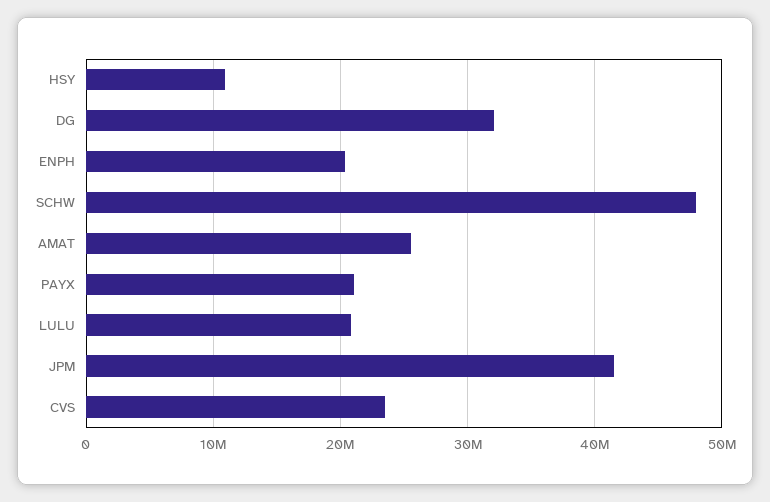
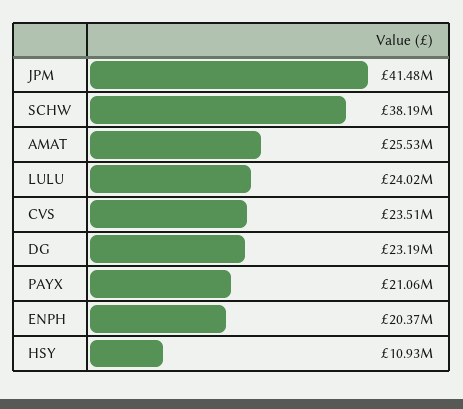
  {
    "HSY": 10930000,
-   "DG": 32000000,
+   "DG": 23190000,
    "ENPH": 20370000,
-   "SCHW": 48000000,
+   "SCHW": 38190000,
    "AMAT": 25530000,
    "PAYX": 21060000,
-   "LULU": 21000000,
+   "LULU": 24020000,
    "JPM": 41480000,
    "CVS": 23510000
  }

